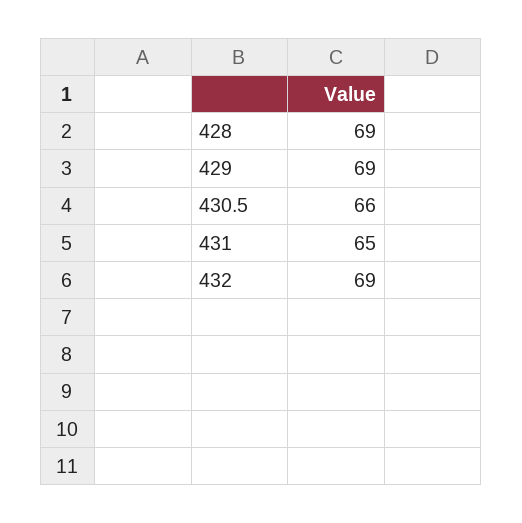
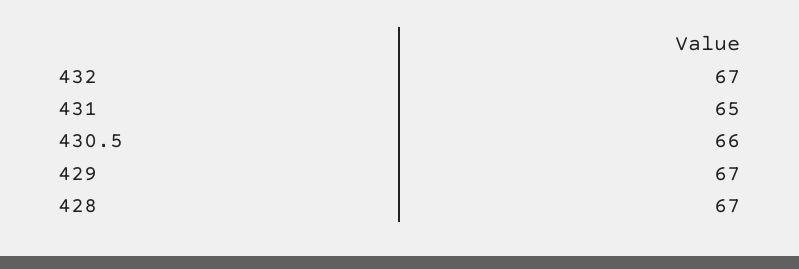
  {
-   "428": 69,
+   "428": 67,
-   "429": 69,
+   "429": 67,
    "430.5": 66,
    "431": 65,
-   "432": 69
+   "432": 67
  }

